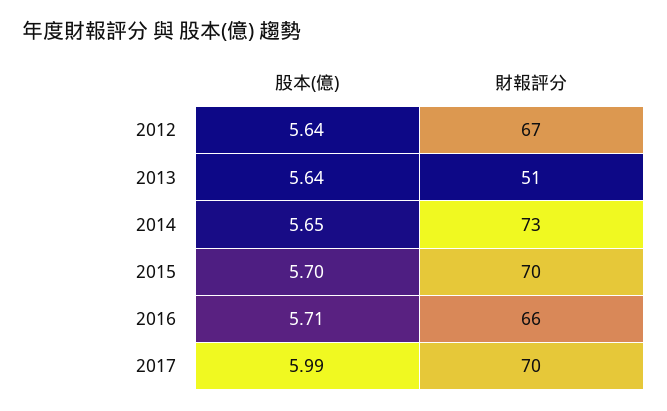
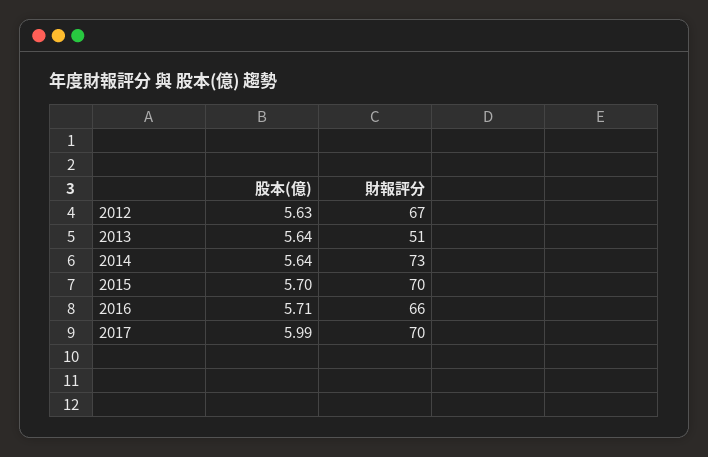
  {
    "股本(億)": {
-     "2012": 5.64,
+     "2012": 5.63,
      "2013": 5.64,
-     "2014": 5.65,
+     "2014": 5.64,
      "2015": 5.7,
      "2016": 5.71,
      "2017": 5.99
    },
    "財報評分": {
      "2012": 67,
      "2013": 51,
      "2014": 73,
      "2015": 70,
      "2016": 66,
      "2017": 70
    }
  }

